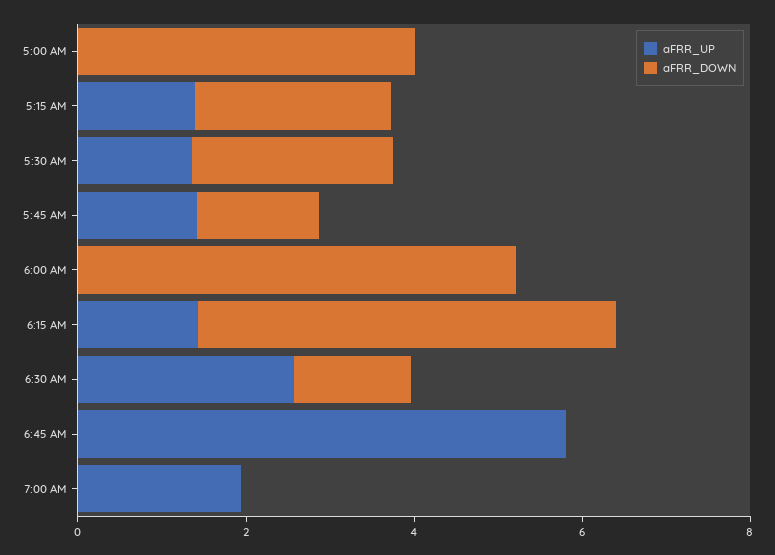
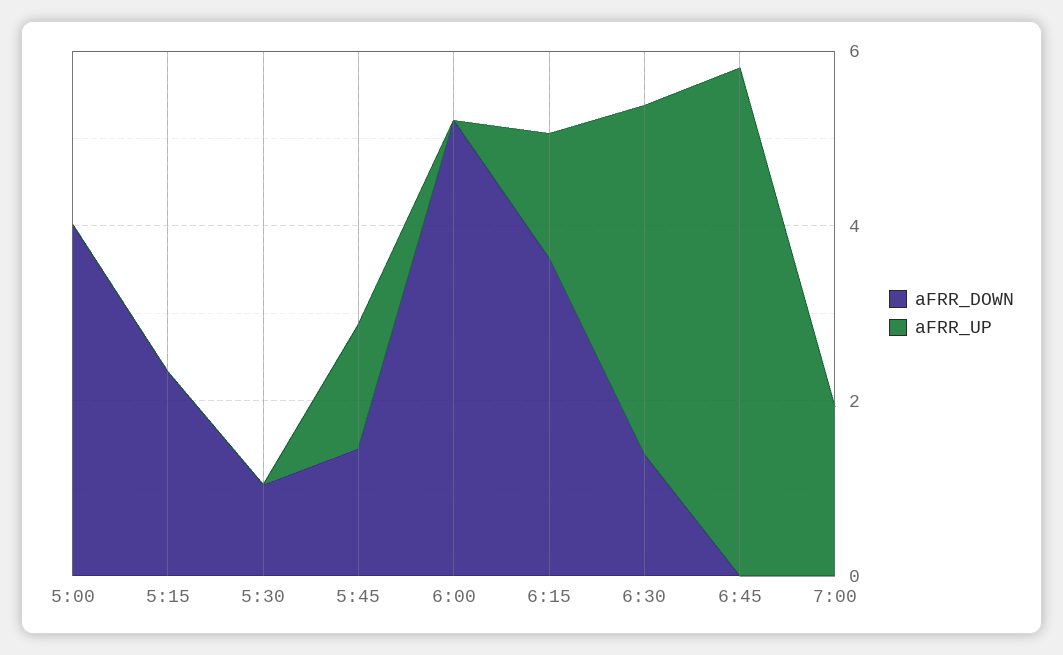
  {
    "aFRR_UP": {
      "5:00 AM": 0,
-     "5:15 AM": 1.5,
+     "5:15 AM": 0,
-     "5:30 AM": 1.5,
+     "5:30 AM": 0,
      "5:45 AM": 1.5,
      "6:00 AM": 0,
      "6:15 AM": 1.5,
-     "6:30 AM": 2.5,
+     "6:30 AM": 4,
      "6:45 AM": 6,
      "7:00 AM": 2
    },
    "aFRR_DOWN": {
      "5:00 AM": 4,
      "5:15 AM": 2.5,
-     "5:30 AM": 2.5,
+     "5:30 AM": 1,
      "5:45 AM": 1.5,
      "6:00 AM": 5,
-     "6:15 AM": 5,
+     "6:15 AM": 3.5,
      "6:30 AM": 1.5,
      "6:45 AM": 0,
      "7:00 AM": 0
    }
  }

